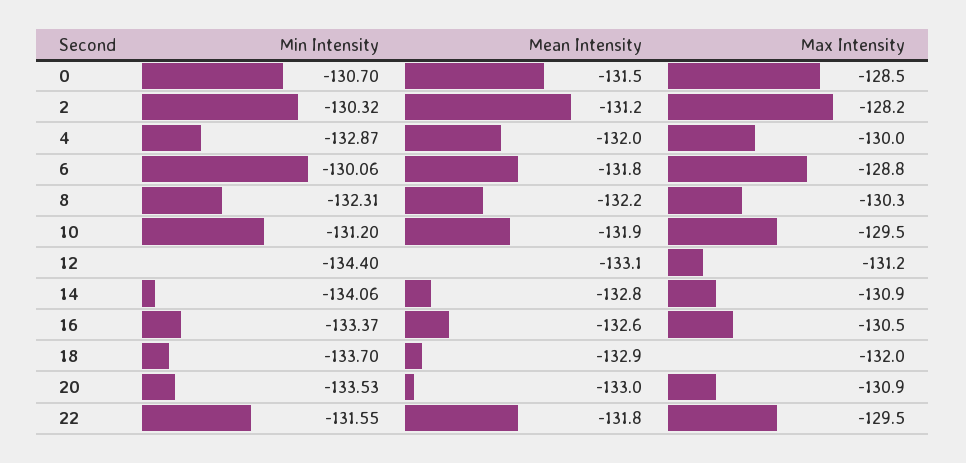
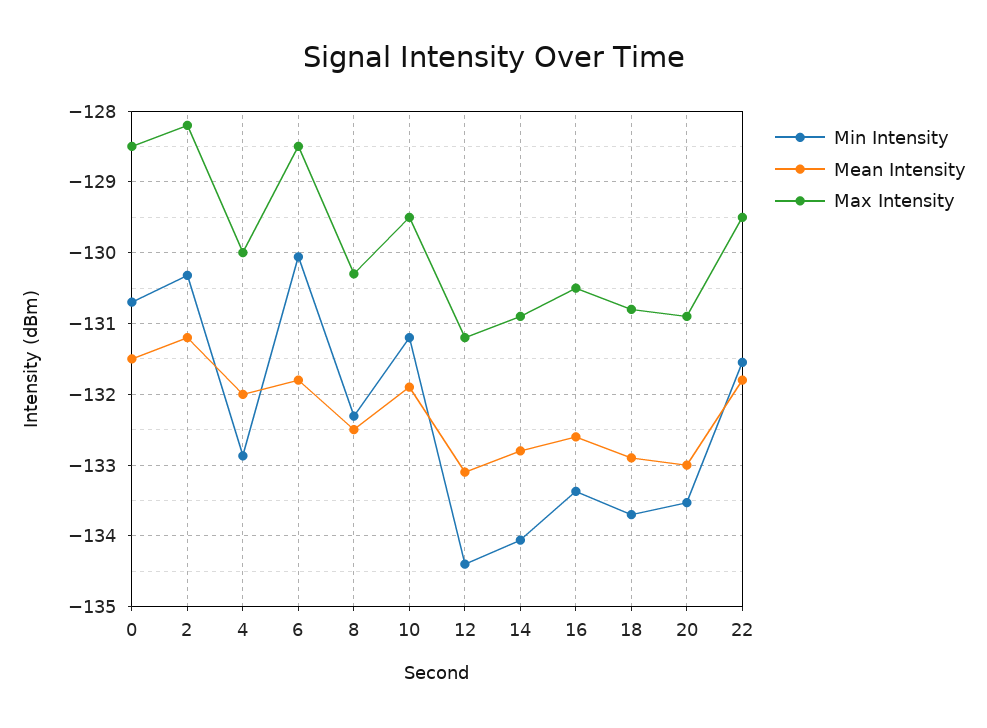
  {
    "Min Intensity": {
      "0": -130.7,
      "2": -130.32,
      "4": -132.87,
      "6": -130.06,
      "8": -132.31,
      "10": -131.2,
      "12": -134.4,
      "14": -134.06,
      "16": -133.37,
      "18": -133.7,
      "20": -133.53,
      "22": -131.55
    },
    "Mean Intensity": {
      "0": -131.5,
      "2": -131.2,
      "4": -132,
      "6": -131.8,
-     "8": -132.2,
+     "8": -132.5,
      "10": -131.9,
      "12": -133.1,
      "14": -132.8,
      "16": -132.6,
      "18": -132.9,
      "20": -133,
      "22": -131.8
    },
    "Max Intensity": {
      "0": -128.5,
      "2": -128.2,
      "4": -130,
-     "6": -128.8,
+     "6": -128.5,
      "8": -130.3,
      "10": -129.5,
      "12": -131.2,
      "14": -130.9,
      "16": -130.5,
-     "18": -132,
+     "18": -130.8,
      "20": -130.9,
      "22": -129.5
    }
  }

